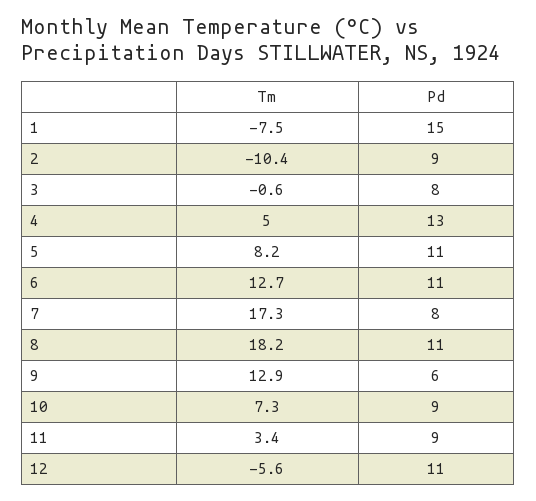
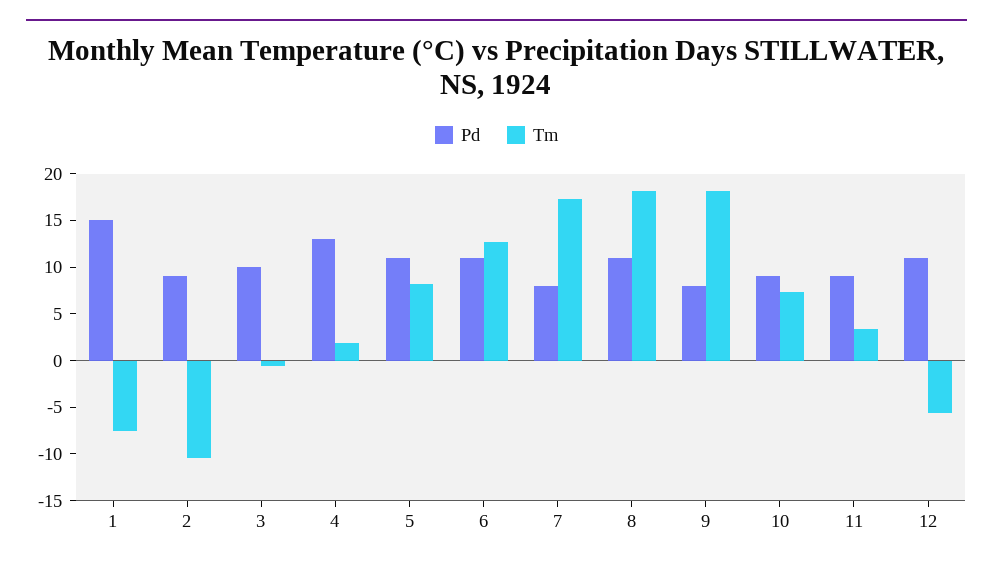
  {
    "Tm": {
      "1": -7.5,
      "2": -10.4,
      "3": -0.6,
-     "4": 5,
+     "4": 2,
      "5": 8.2,
      "6": 12.7,
      "7": 17.3,
      "8": 18.2,
-     "9": 12.9,
+     "9": 18,
      "10": 7.3,
      "11": 3.4,
      "12": -5.6
    },
    "Pd": {
      "1": 15,
      "2": 9,
-     "3": 8,
+     "3": 10,
      "4": 13,
      "5": 11,
      "6": 11,
      "7": 8,
      "8": 11,
-     "9": 6,
+     "9": 8,
      "10": 9,
      "11": 9,
      "12": 11
    }
  }

